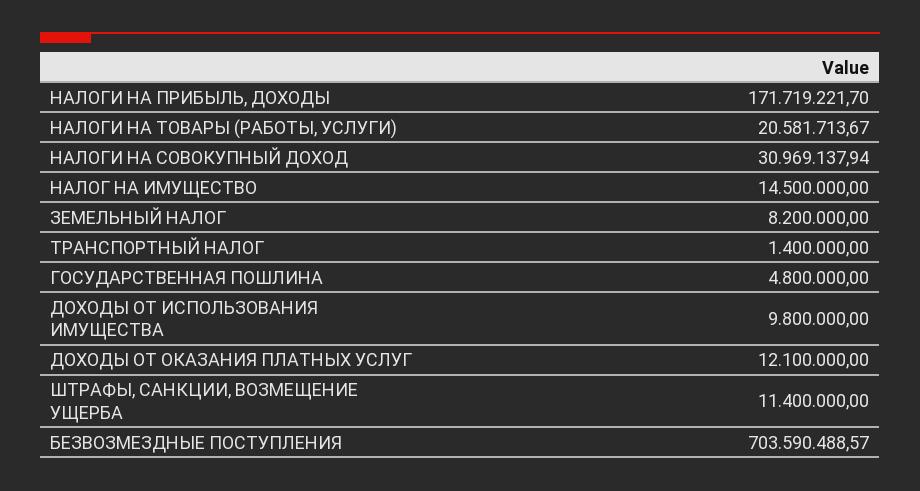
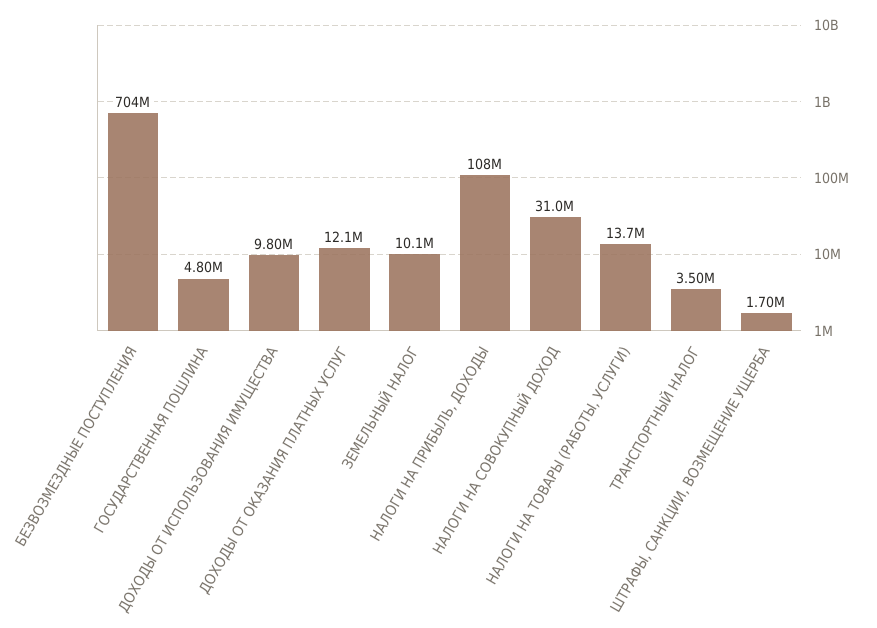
  {
-   "НАЛОГИ НА ПРИБЫЛЬ, ДОХОДЫ": 171719221.7,
+   "НАЛОГИ НА ПРИБЫЛЬ, ДОХОДЫ": 108000000,
-   "НАЛОГИ НА ТОВАРЫ (РАБОТЫ, УСЛУГИ)": 20581713.67,
+   "НАЛОГИ НА ТОВАРЫ (РАБОТЫ, УСЛУГИ)": 13700000,
    "НАЛОГИ НА СОВОКУПНЫЙ ДОХОД": 30969137.94,
-   "НАЛОГ НА ИМУЩЕСТВО": 14500000,
-   "ЗЕМЕЛЬНЫЙ НАЛОГ": 8200000,
+   "ЗЕМЕЛЬНЫЙ НАЛОГ": 10100000,
-   "ТРАНСПОРТНЫЙ НАЛОГ": 1400000,
+   "ТРАНСПОРТНЫЙ НАЛОГ": 3500000,
    "ГОСУДАРСТВЕННАЯ ПОШЛИНА": 4800000,
    "ДОХОДЫ ОТ ИСПОЛЬЗОВАНИЯ ИМУЩЕСТВА": 9800000,
    "ДОХОДЫ ОТ ОКАЗАНИЯ ПЛАТНЫХ УСЛУГ": 12100000,
-   "ШТРАФЫ, САНКЦИИ, ВОЗМЕЩЕНИЕ УЩЕРБА": 11400000,
+   "ШТРАФЫ, САНКЦИИ, ВОЗМЕЩЕНИЕ УЩЕРБА": 1700000,
    "БЕЗВОЗМЕЗДНЫЕ ПОСТУПЛЕНИЯ": 703590488.57
  }

